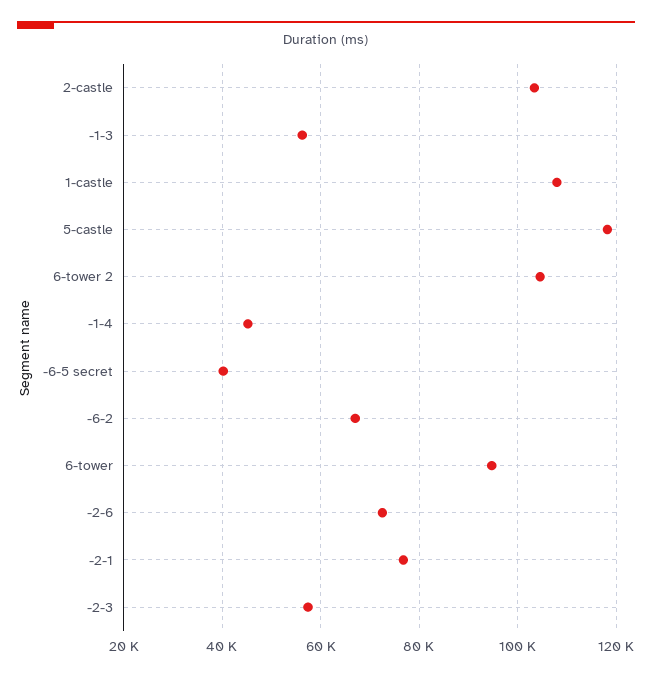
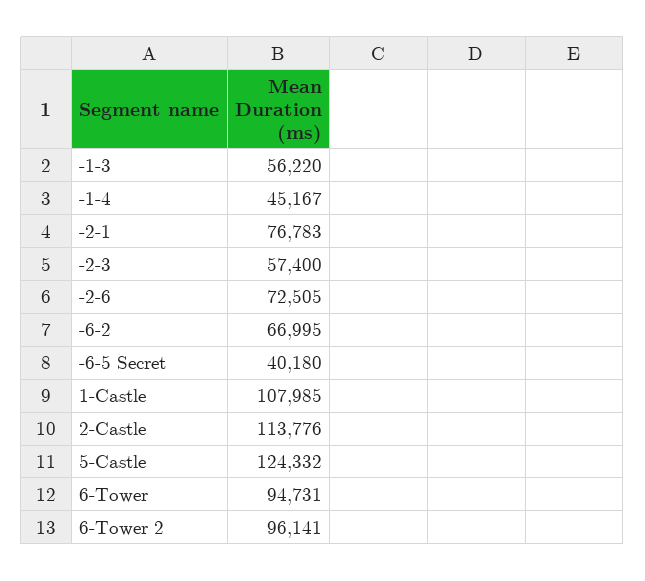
  {
-   "2-castle": 104000,
+   "2-castle": 113776,
    "-1-3": 56220,
    "1-castle": 107985,
-   "5-castle": 118000,
+   "5-castle": 124332,
-   "6-tower 2": 104000,
+   "6-tower 2": 96141,
    "-1-4": 45167,
    "-6-5 secret": 40180,
    "-6-2": 66995,
    "6-tower": 94731,
    "-2-6": 72505,
    "-2-1": 76783,
    "-2-3": 57400
  }

